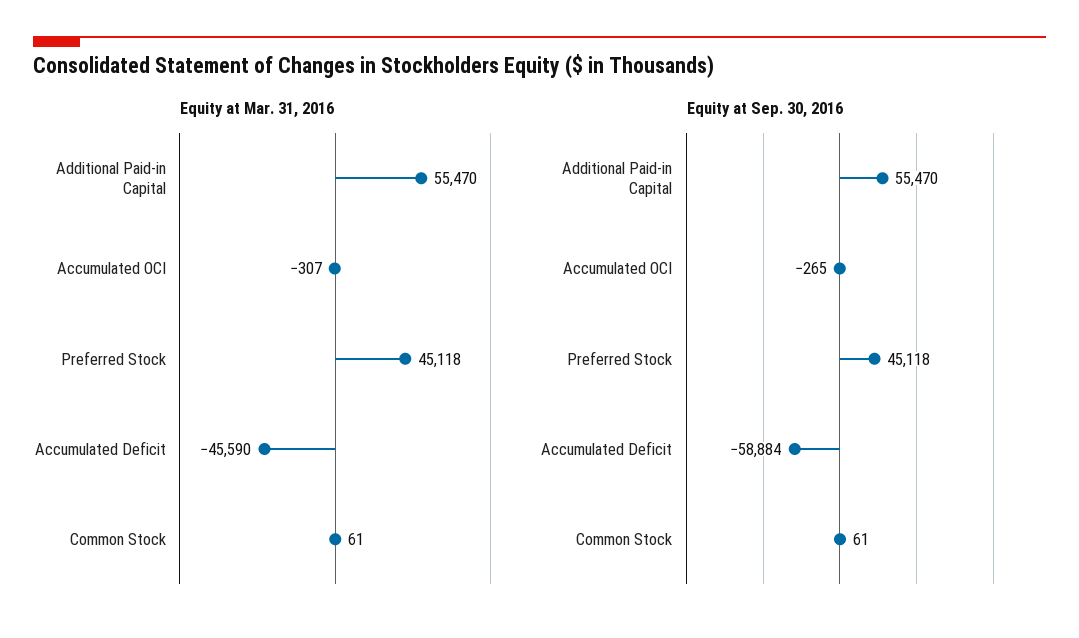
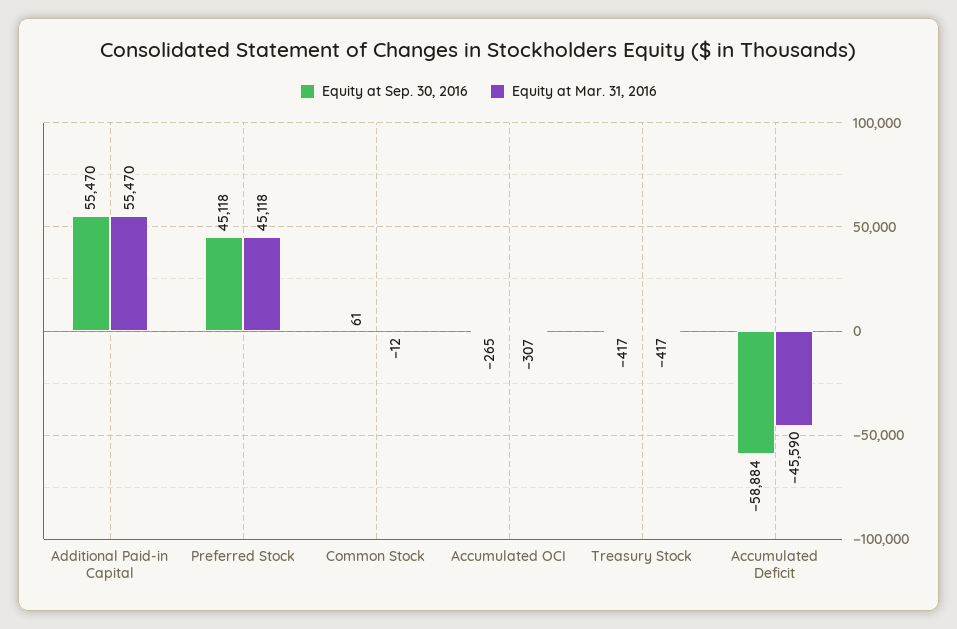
  {
    "Equity at Mar. 31, 2016": {
      "Additional Paid-in Capital": 55470,
      "Accumulated OCI": -307,
      "Preferred Stock": 45118,
      "Accumulated Deficit": -45590,
-     "Common Stock": 61
+     "Common Stock": -12,
+     "Treasury Stock": -417
    },
    "Equity at Sep. 30, 2016": {
      "Additional Paid-in Capital": 55470,
      "Accumulated OCI": -265,
      "Preferred Stock": 45118,
      "Accumulated Deficit": -58884,
-     "Common Stock": 61
+     "Common Stock": 61,
+     "Treasury Stock": -417
    }
  }

